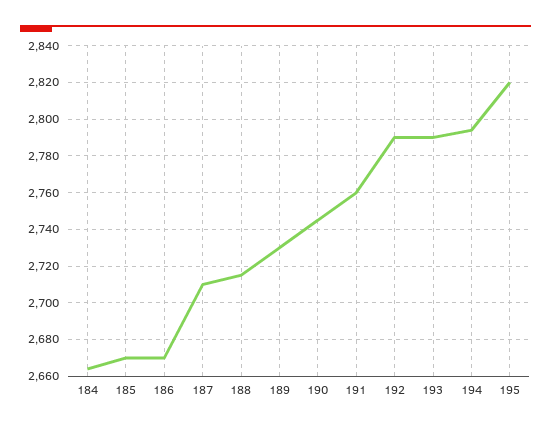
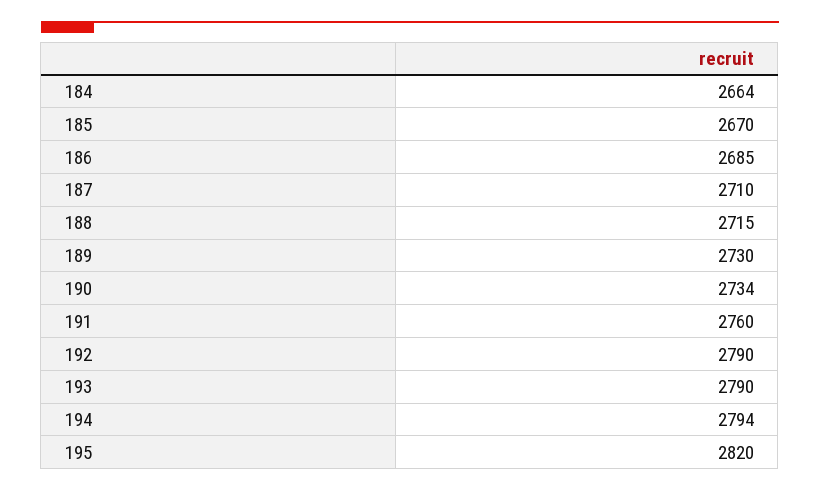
  {
    "184": 2664,
    "185": 2670,
-   "186": 2670,
+   "186": 2685,
    "187": 2710,
    "188": 2715,
    "189": 2730,
-   "190": 2745,
+   "190": 2734,
    "191": 2760,
    "192": 2790,
    "193": 2790,
    "194": 2794,
    "195": 2820
  }

